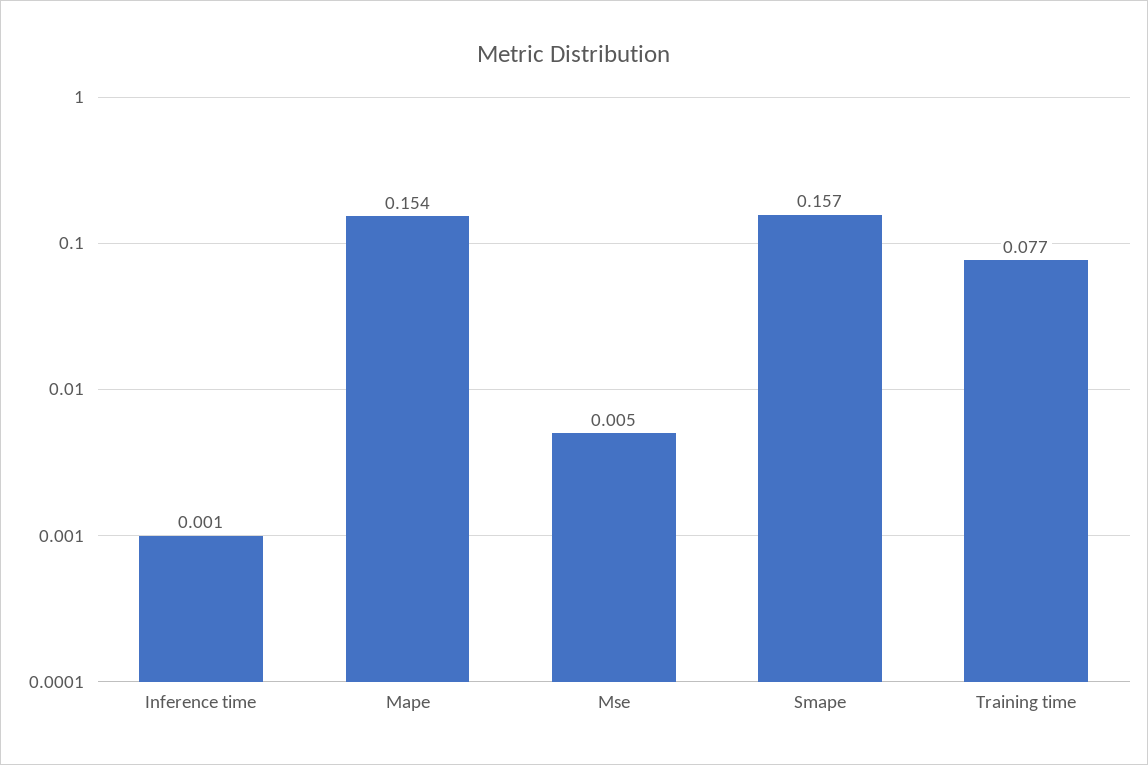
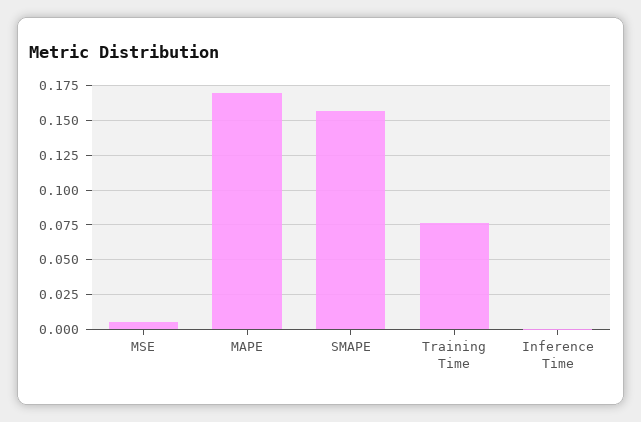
  {
    "Inference time": 0.001,
-   "Mape": 0.154,
+   "Mape": 0.17,
    "Mse": 0.005,
    "Smape": 0.157,
    "Training time": 0.077
  }

